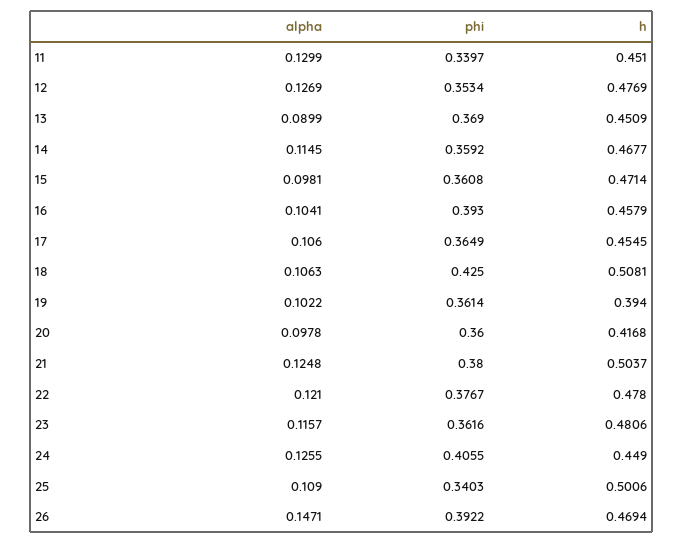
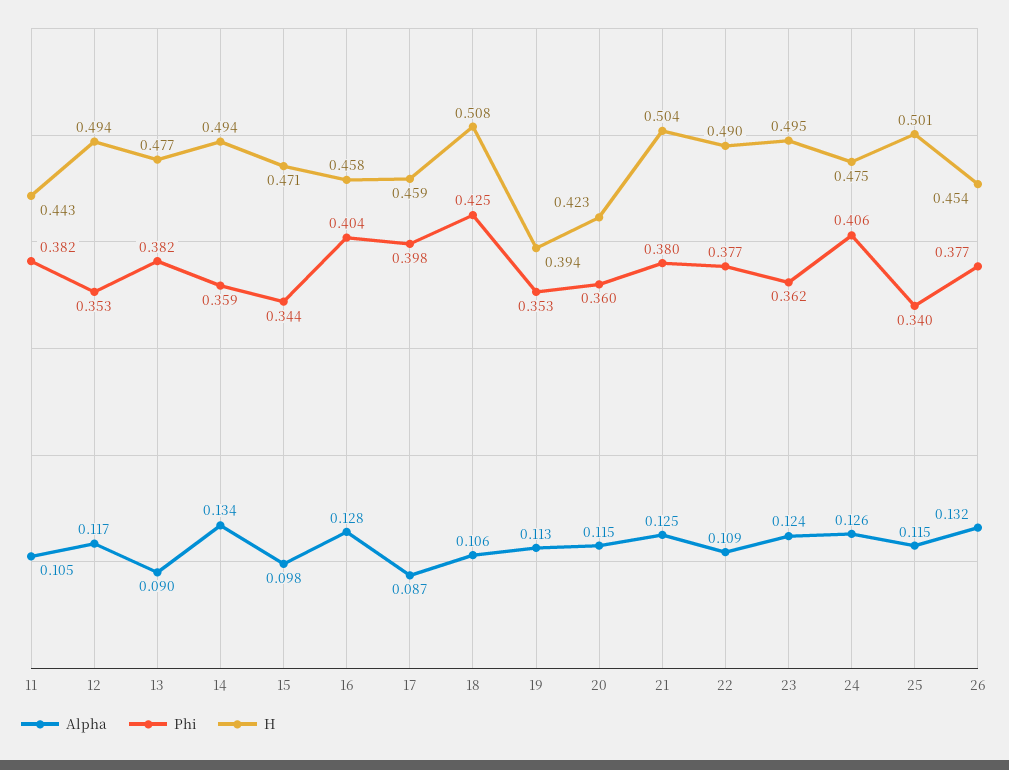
  {
    "alpha": {
-     "11": 0.1299,
+     "11": 0.105,
-     "12": 0.1269,
+     "12": 0.117,
      "13": 0.0899,
-     "14": 0.1145,
+     "14": 0.134,
      "15": 0.0981,
-     "16": 0.1041,
+     "16": 0.128,
-     "17": 0.106,
+     "17": 0.087,
      "18": 0.1063,
-     "19": 0.1022,
+     "19": 0.113,
-     "20": 0.0978,
+     "20": 0.115,
      "21": 0.1248,
-     "22": 0.121,
+     "22": 0.109,
-     "23": 0.1157,
+     "23": 0.124,
      "24": 0.1255,
-     "25": 0.109,
+     "25": 0.115,
-     "26": 0.1471
+     "26": 0.132
    },
    "phi": {
-     "11": 0.3397,
+     "11": 0.382,
      "12": 0.3534,
-     "13": 0.369,
+     "13": 0.382,
      "14": 0.3592,
-     "15": 0.3608,
+     "15": 0.344,
-     "16": 0.393,
+     "16": 0.404,
-     "17": 0.3649,
+     "17": 0.398,
      "18": 0.425,
-     "19": 0.3614,
+     "19": 0.353,
      "20": 0.36,
      "21": 0.38,
      "22": 0.3767,
      "23": 0.3616,
      "24": 0.4055,
      "25": 0.3403,
-     "26": 0.3922
+     "26": 0.377
    },
    "h": {
-     "11": 0.451,
+     "11": 0.443,
-     "12": 0.4769,
+     "12": 0.494,
-     "13": 0.4509,
+     "13": 0.477,
-     "14": 0.4677,
+     "14": 0.494,
      "15": 0.4714,
      "16": 0.4579,
-     "17": 0.4545,
+     "17": 0.459,
      "18": 0.5081,
      "19": 0.394,
-     "20": 0.4168,
+     "20": 0.423,
      "21": 0.5037,
-     "22": 0.478,
+     "22": 0.49,
-     "23": 0.4806,
+     "23": 0.495,
-     "24": 0.449,
+     "24": 0.475,
      "25": 0.5006,
-     "26": 0.4694
+     "26": 0.454
    }
  }

